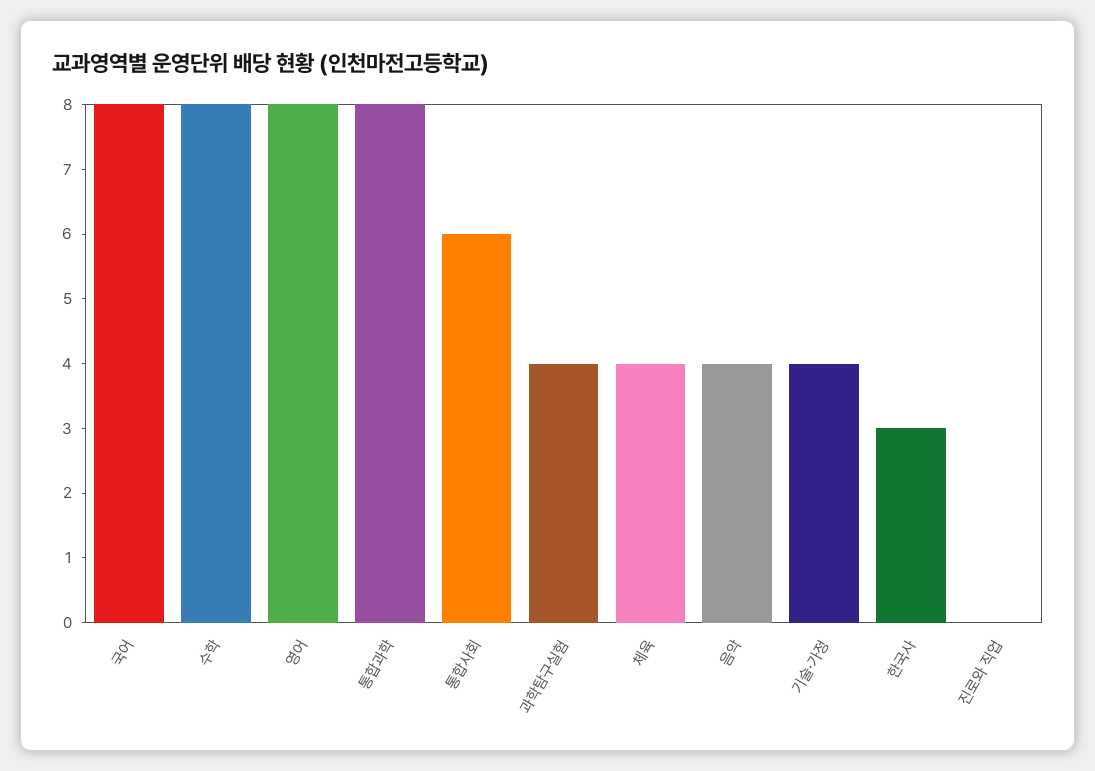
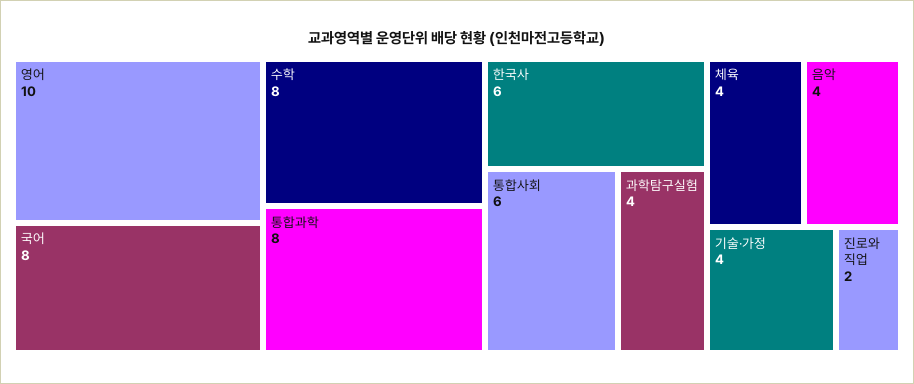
  {
    "국어": 8,
    "수학": 8,
-   "영어": 8,
+   "영어": 10,
    "통합과학": 8,
    "통합사회": 6,
    "과학탐구실험": 4,
    "체육": 4,
    "음악": 4,
    "기술·가정": 4,
-   "한국사": 3,
+   "한국사": 6,
-   "진로와 직업": 0
+   "진로와 직업": 2
  }

